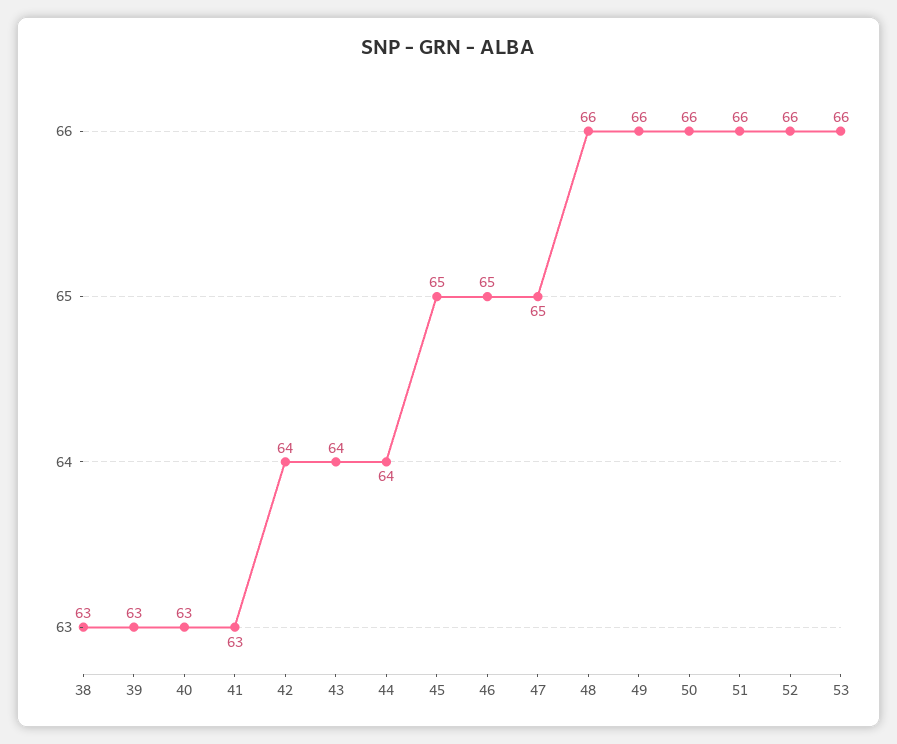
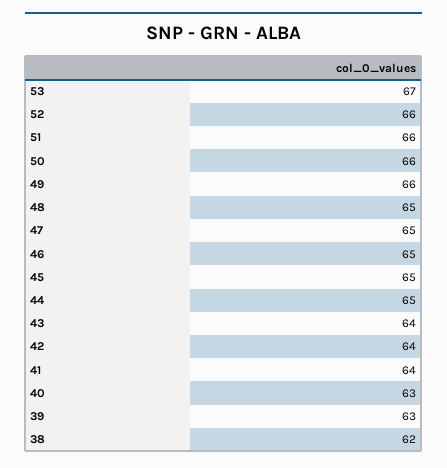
  {
-   "38": 63,
+   "38": 62,
    "39": 63,
    "40": 63,
-   "41": 63,
+   "41": 64,
    "42": 64,
    "43": 64,
-   "44": 64,
+   "44": 65,
    "45": 65,
    "46": 65,
    "47": 65,
-   "48": 66,
+   "48": 65,
    "49": 66,
    "50": 66,
    "51": 66,
    "52": 66,
-   "53": 66
+   "53": 67
  }

